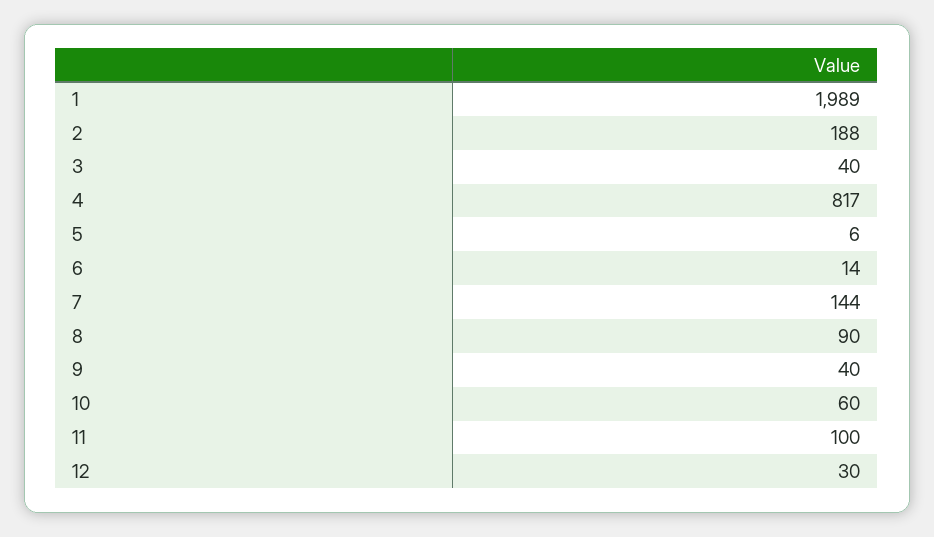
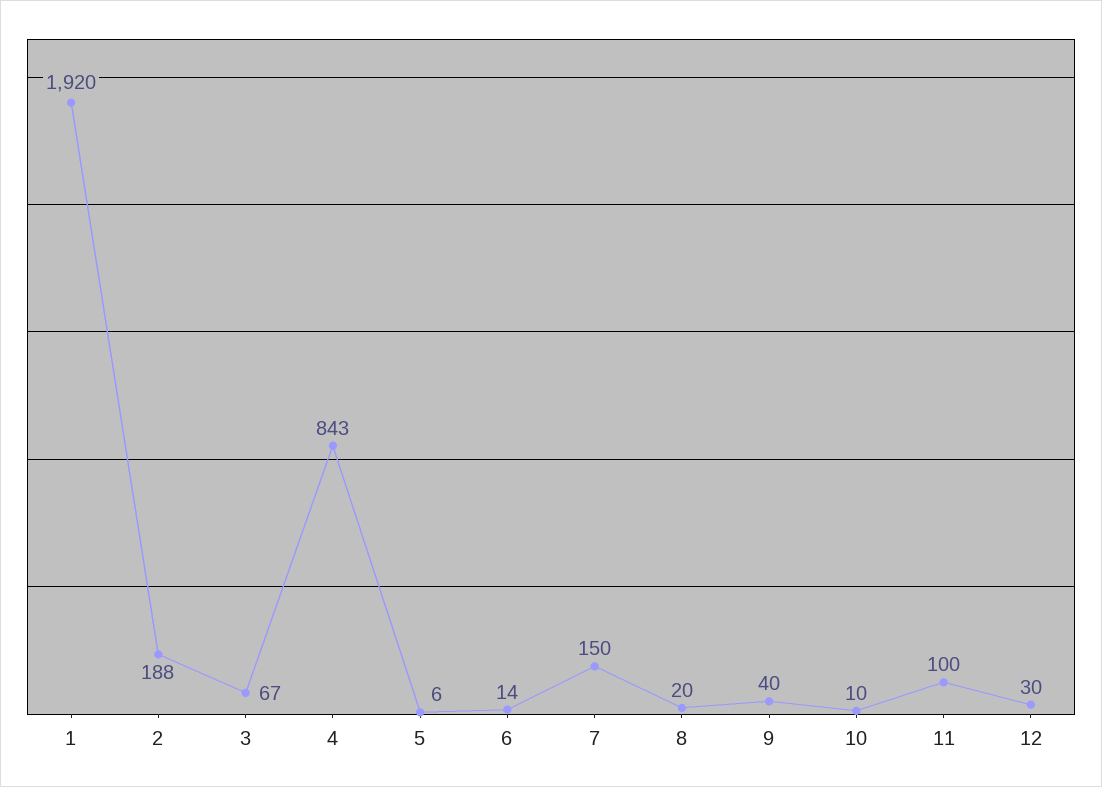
  {
-   "1": 1989,
+   "1": 1920,
    "2": 188,
-   "3": 40,
+   "3": 67,
-   "4": 817,
+   "4": 843,
    "5": 6,
    "6": 14,
-   "7": 144,
+   "7": 150,
-   "8": 90,
+   "8": 20,
    "9": 40,
-   "10": 60,
+   "10": 10,
    "11": 100,
    "12": 30
  }

